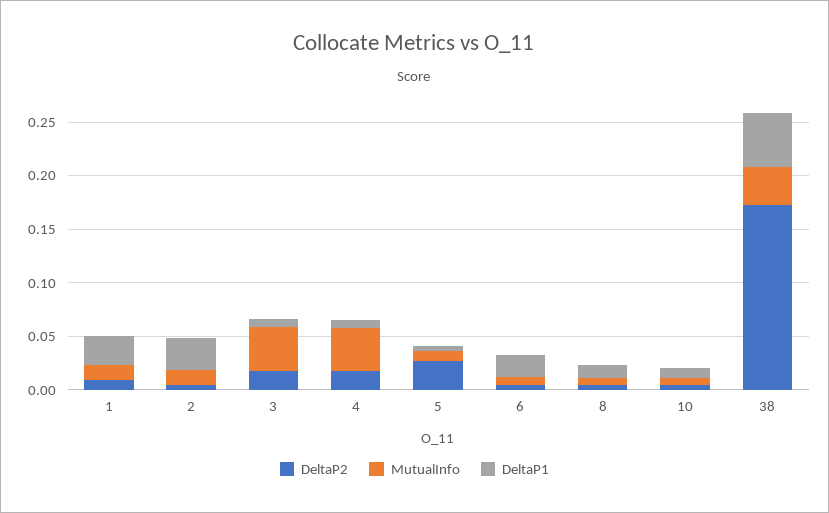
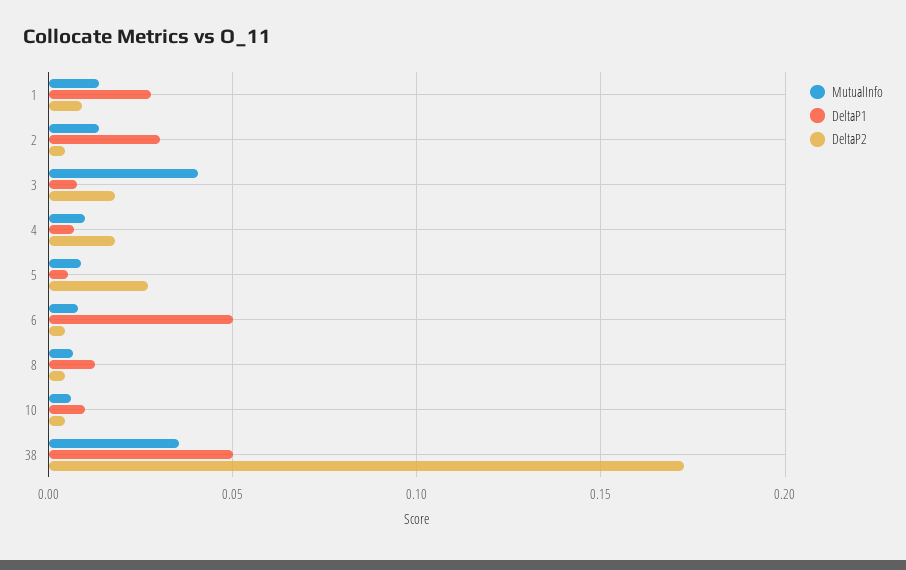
  {
    "DeltaP2": {
      "1": 0.01,
      "2": 0.005,
      "3": 0.02,
      "4": 0.02,
      "5": 0.025,
      "6": 0.005,
      "8": 0.005,
      "10": 0.005,
      "38": 0.175
    },
    "MutualInfo": {
      "1": 0.015,
      "2": 0.015,
      "3": 0.04,
-     "4": 0.04,
+     "4": 0.01,
      "5": 0.01,
      "6": 0.01,
      "8": 0.005,
      "10": 0.005,
      "38": 0.035
    },
    "DeltaP1": {
      "1": 0.03,
      "2": 0.03,
      "3": 0.01,
      "4": 0.005,
      "5": 0.005,
-     "6": 0.02,
+     "6": 0.05,
      "8": 0.015,
      "10": 0.01,
      "38": 0.05
    }
  }

